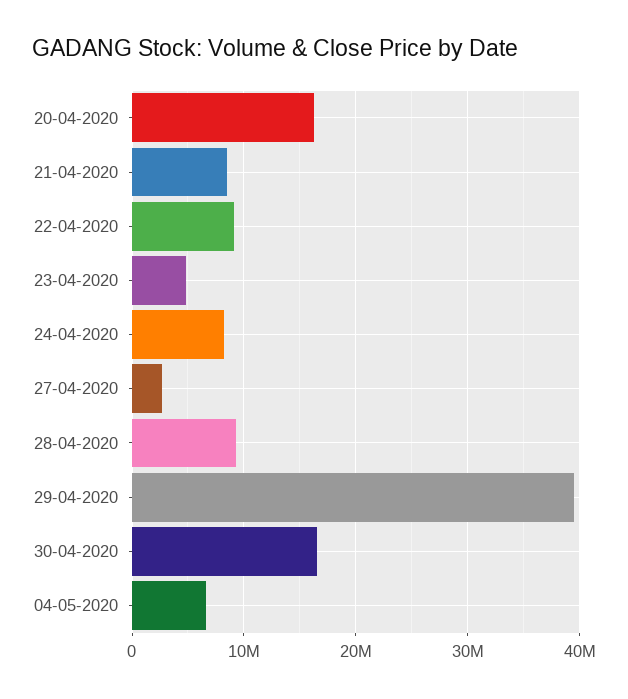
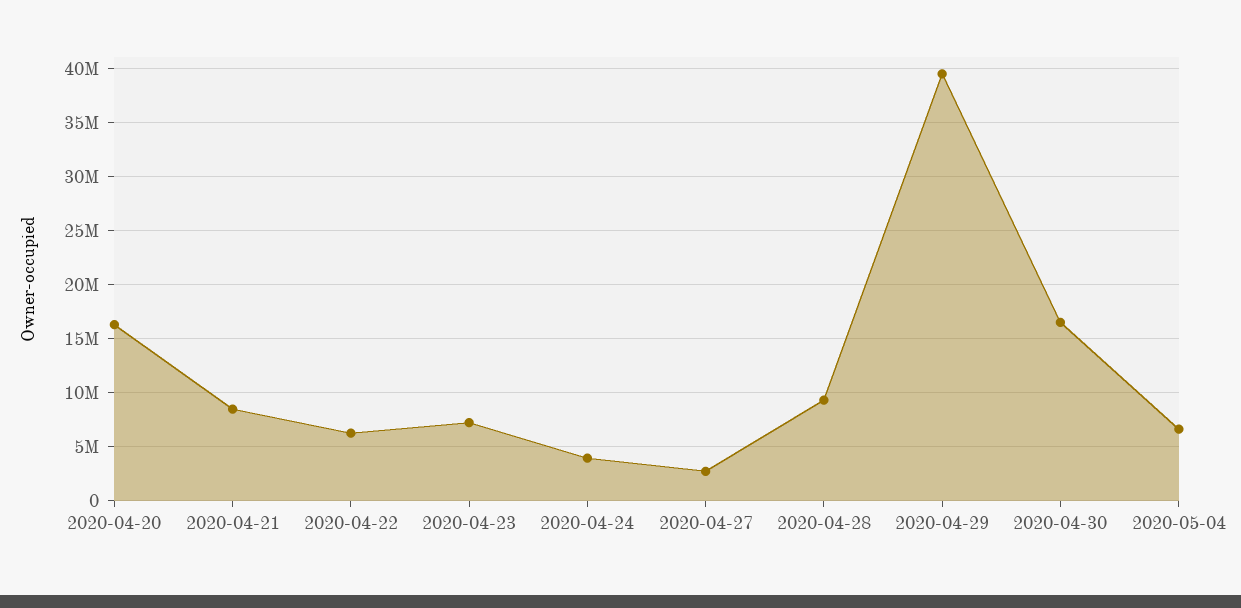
  {
    "20-04-2020": 16000000,
    "21-04-2020": 8000000,
-   "22-04-2020": 9000000,
+   "22-04-2020": 6000000,
-   "23-04-2020": 5000000,
+   "23-04-2020": 7000000,
-   "24-04-2020": 8000000,
+   "24-04-2020": 4000000,
    "27-04-2020": 3000000,
    "28-04-2020": 9000000,
    "29-04-2020": 39000000,
    "30-04-2020": 17000000,
    "04-05-2020": 7000000
  }

